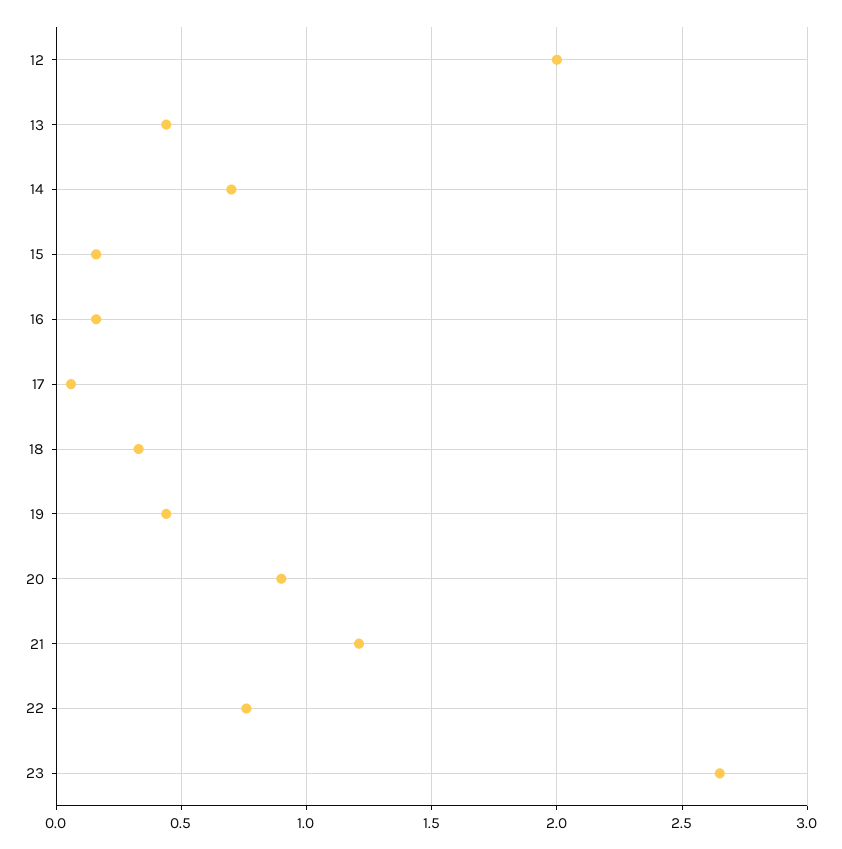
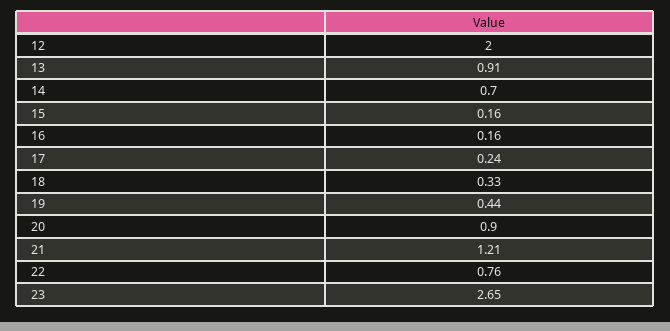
  {
    "12": 2,
-   "13": 0.45,
+   "13": 0.91,
    "14": 0.7,
    "15": 0.16,
    "16": 0.16,
-   "17": 0.05,
+   "17": 0.24,
    "18": 0.33,
    "19": 0.44,
    "20": 0.9,
    "21": 1.21,
    "22": 0.76,
    "23": 2.65
  }

